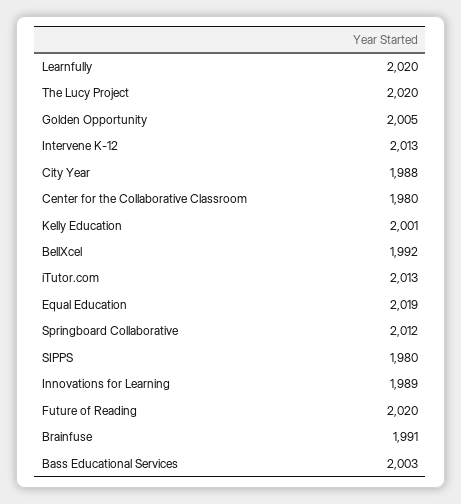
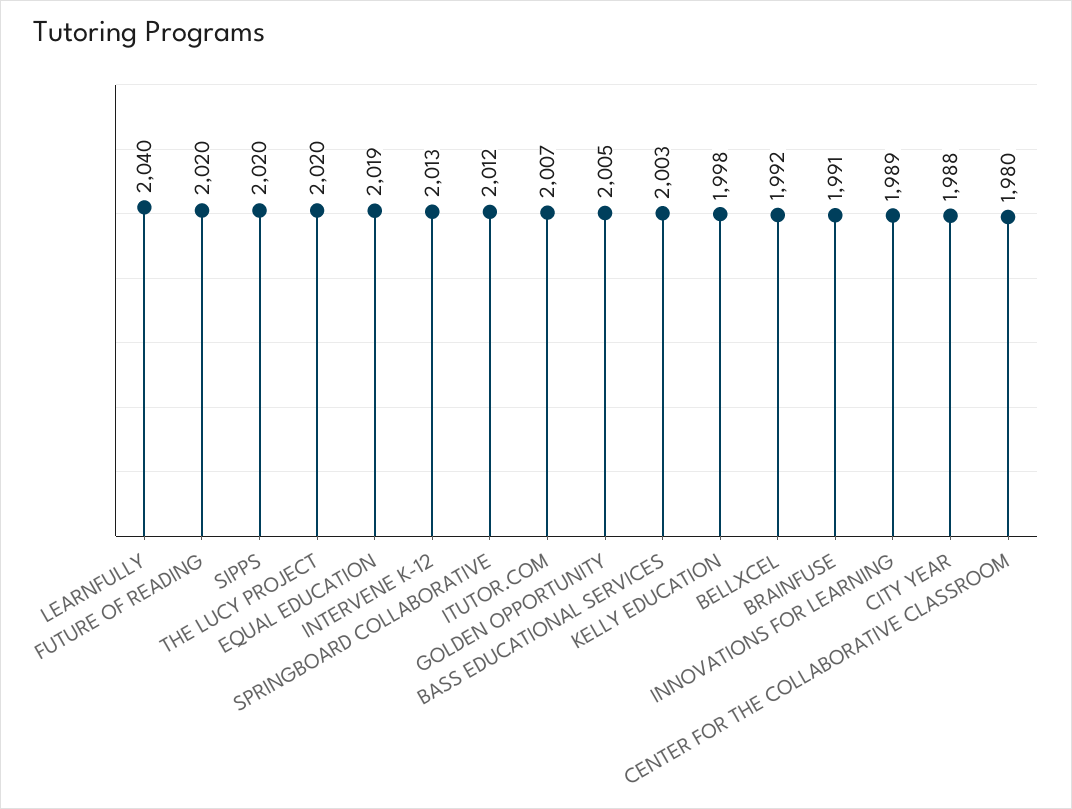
  {
-   "Learnfully": 2020,
+   "Learnfully": 2040,
    "The Lucy Project": 2020,
    "Golden Opportunity": 2005,
    "Intervene K-12": 2013,
    "City Year": 1988,
    "Center for the Collaborative Classroom": 1980,
-   "Kelly Education": 2001,
+   "Kelly Education": 1998,
    "BellXcel": 1992,
-   "iTutor.com": 2013,
+   "iTutor.com": 2007,
    "Equal Education": 2019,
    "Springboard Collaborative": 2012,
-   "SIPPS": 1980,
+   "SIPPS": 2020,
    "Innovations for Learning": 1989,
    "Future of Reading": 2020,
    "Brainfuse": 1991,
    "Bass Educational Services": 2003
  }

